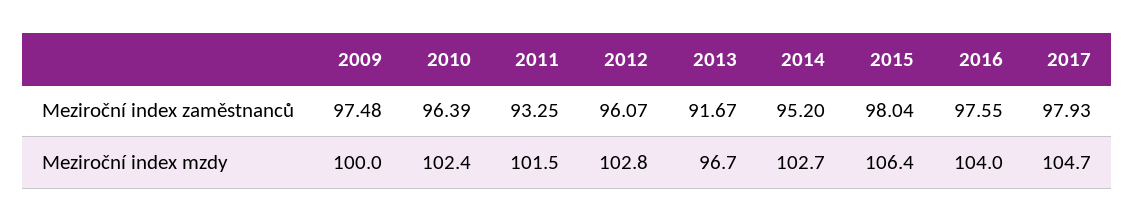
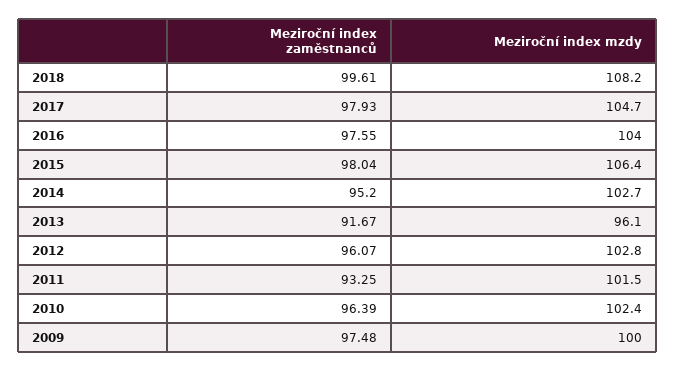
  {
    "2009": {
      "Meziroční index zaměstnanců": 97.48,
      "Meziroční index mzdy": 100
    },
    "2010": {
      "Meziroční index zaměstnanců": 96.39,
      "Meziroční index mzdy": 102.4
    },
    "2011": {
      "Meziroční index zaměstnanců": 93.25,
      "Meziroční index mzdy": 101.5
    },
    "2012": {
      "Meziroční index zaměstnanců": 96.07,
      "Meziroční index mzdy": 102.8
    },
    "2013": {
      "Meziroční index zaměstnanců": 91.67,
-     "Meziroční index mzdy": 96.7
+     "Meziroční index mzdy": 96.1
    },
    "2014": {
      "Meziroční index zaměstnanců": 95.2,
      "Meziroční index mzdy": 102.7
    },
    "2015": {
      "Meziroční index zaměstnanců": 98.04,
      "Meziroční index mzdy": 106.4
    },
    "2016": {
      "Meziroční index zaměstnanců": 97.55,
      "Meziroční index mzdy": 104
    },
    "2017": {
      "Meziroční index zaměstnanců": 97.93,
      "Meziroční index mzdy": 104.7
-   }
+   },
+   "2018": {
+     "Meziroční index zaměstnanců": 99.61,
+     "Meziroční index mzdy": 108.2
+   }
  }

